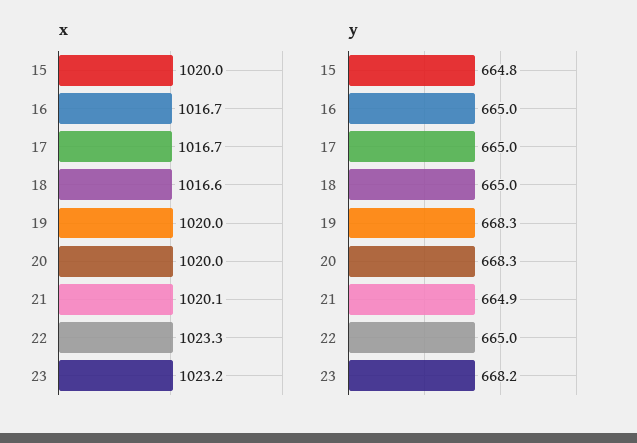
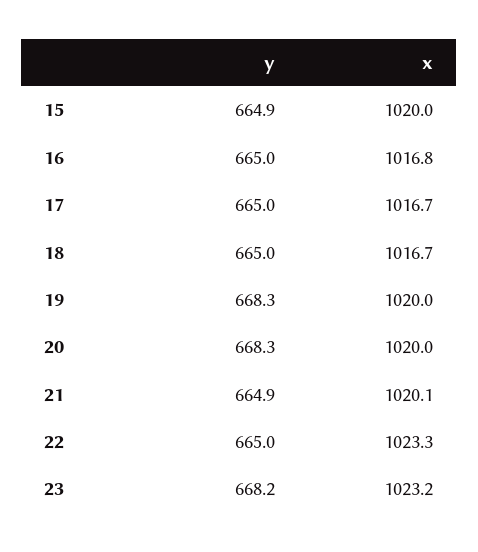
  {
    "x": {
      "15": 1020,
-     "16": 1016.7,
+     "16": 1016.8,
      "17": 1016.7,
-     "18": 1016.6,
+     "18": 1016.7,
      "19": 1020,
      "20": 1020,
      "21": 1020.1,
      "22": 1023.3,
      "23": 1023.2
    },
    "y": {
-     "15": 664.8,
+     "15": 664.9,
      "16": 665,
      "17": 665,
      "18": 665,
      "19": 668.3,
      "20": 668.3,
      "21": 664.9,
      "22": 665,
      "23": 668.2
    }
  }

